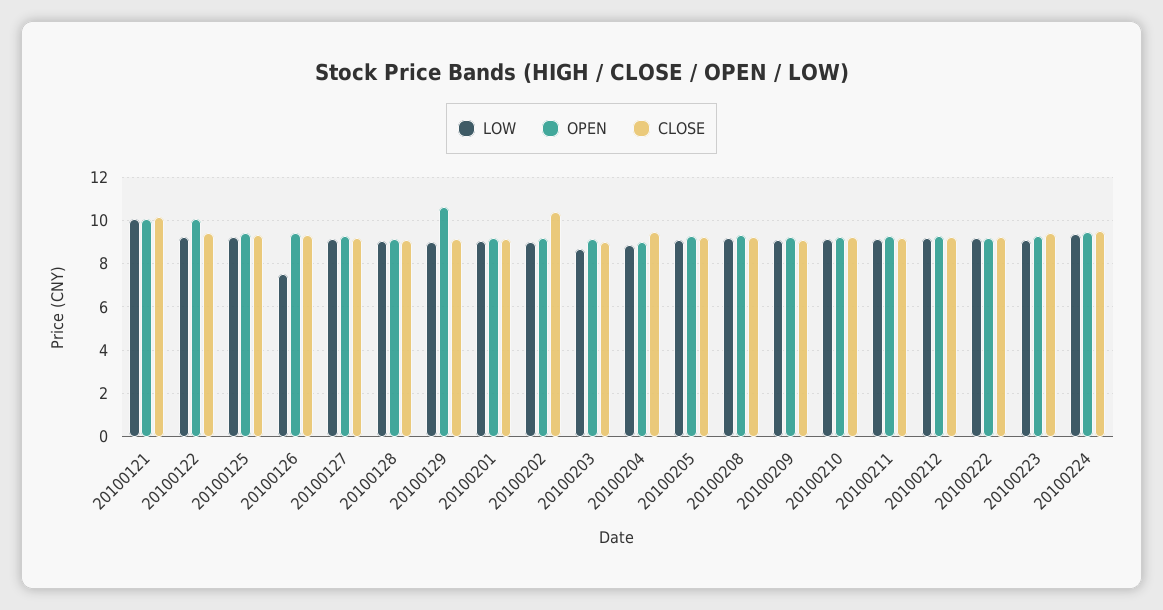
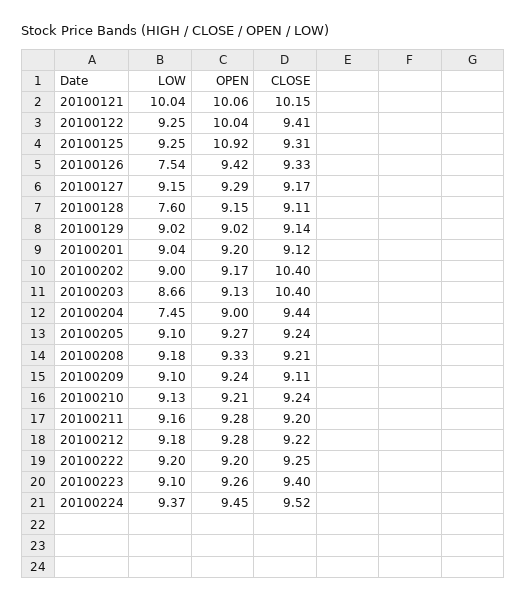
  {
    "LOW": {
      "20100121": 10.04,
      "20100122": 9.25,
      "20100125": 9.25,
      "20100126": 7.54,
      "20100127": 9.15,
-     "20100128": 9,
+     "20100128": 7.6,
      "20100129": 9.02,
      "20100201": 9.04,
      "20100202": 9,
      "20100203": 8.66,
-     "20100204": 9,
+     "20100204": 7.45,
      "20100205": 9.1,
      "20100208": 9.18,
      "20100209": 9.1,
      "20100210": 9.13,
      "20100211": 9.16,
      "20100212": 9.18,
      "20100222": 9.2,
      "20100223": 9.1,
      "20100224": 9.37
    },
    "OPEN": {
      "20100121": 10.06,
      "20100122": 10.04,
-     "20100125": 9.5,
+     "20100125": 10.92,
      "20100126": 9.42,
      "20100127": 9.29,
      "20100128": 9.15,
-     "20100129": 10.5,
+     "20100129": 9.02,
      "20100201": 9.2,
      "20100202": 9.17,
      "20100203": 9.13,
      "20100204": 9,
      "20100205": 9.27,
      "20100208": 9.33,
      "20100209": 9.24,
      "20100210": 9.21,
      "20100211": 9.28,
      "20100212": 9.28,
      "20100222": 9.2,
      "20100223": 9.26,
      "20100224": 9.45
    },
    "CLOSE": {
      "20100121": 10.15,
      "20100122": 9.41,
      "20100125": 9.31,
      "20100126": 9.33,
      "20100127": 9.17,
      "20100128": 9.11,
      "20100129": 9.14,
      "20100201": 9.12,
      "20100202": 10.4,
-     "20100203": 9,
+     "20100203": 10.4,
      "20100204": 9.44,
      "20100205": 9.24,
      "20100208": 9.21,
      "20100209": 9.11,
      "20100210": 9.24,
      "20100211": 9.2,
      "20100212": 9.22,
      "20100222": 9.25,
      "20100223": 9.4,
      "20100224": 9.52
    }
  }

